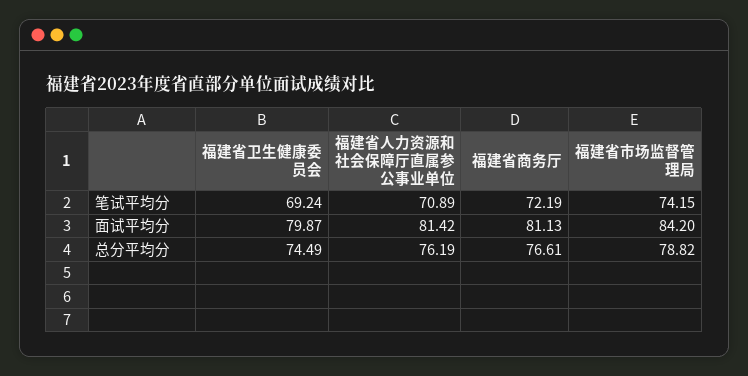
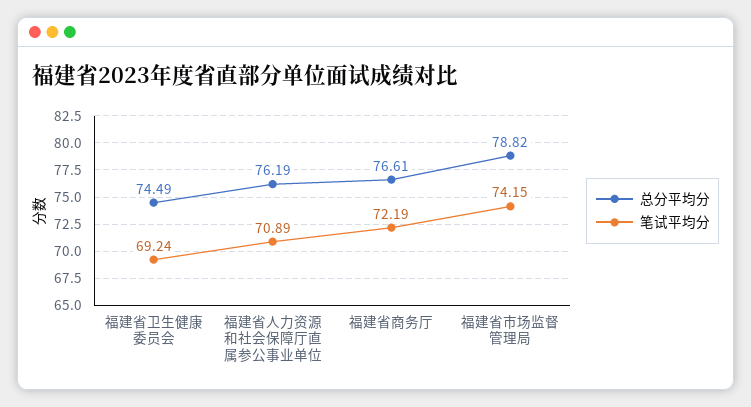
  {
    "笔试平均分": {
      "福建省卫生健康委员会": 69.24,
      "福建省人力资源和社会保障厅直属参公事业单位": 70.89,
      "福建省商务厅": 72.19,
      "福建省市场监督管理局": 74.15
    },
-   "面试平均分": {
-     "福建省卫生健康委员会": 79.87,
-     "福建省人力资源和社会保障厅直属参公事业单位": 81.42,
-     "福建省商务厅": 81.13,
-     "福建省市场监督管理局": 84.2
-   },
    "总分平均分": {
      "福建省卫生健康委员会": 74.49,
      "福建省人力资源和社会保障厅直属参公事业单位": 76.19,
      "福建省商务厅": 76.61,
      "福建省市场监督管理局": 78.82
    }
  }

